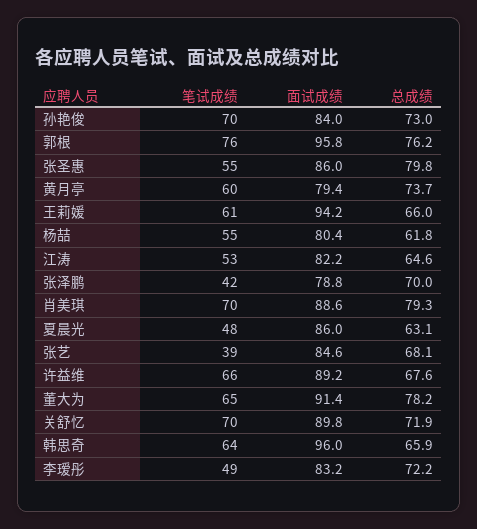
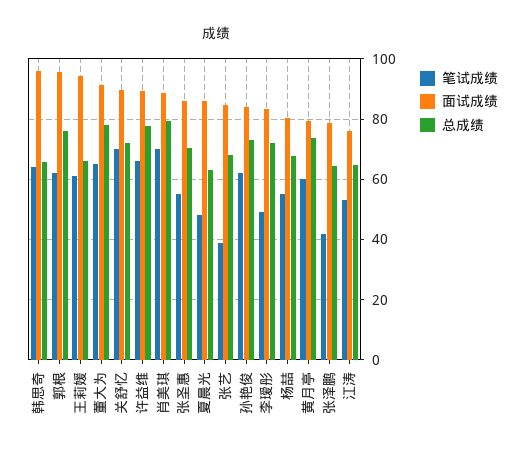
  {
    "笔试成绩": {
-     "孙艳俊": 70,
+     "孙艳俊": 62,
-     "郭根": 76,
+     "郭根": 62,
      "张圣惠": 55,
      "黄月亭": 60,
      "王莉媛": 61,
      "杨喆": 55,
      "江涛": 53,
      "张泽鹏": 42,
      "肖美琪": 70,
      "夏晨光": 48,
      "张艺": 39,
      "许益维": 66,
      "董大为": 65,
      "关舒忆": 70,
      "韩思奇": 64,
      "李瑷彤": 49
    },
    "面试成绩": {
      "孙艳俊": 84,
      "郭根": 95.8,
      "张圣惠": 86,
      "黄月亭": 79.4,
      "王莉媛": 94.2,
      "杨喆": 80.4,
-     "江涛": 82.2,
+     "江涛": 76,
      "张泽鹏": 78.8,
      "肖美琪": 88.6,
      "夏晨光": 86,
      "张艺": 84.6,
      "许益维": 89.2,
      "董大为": 91.4,
      "关舒忆": 89.8,
      "韩思奇": 96,
      "李瑷彤": 83.2
    },
    "总成绩": {
      "孙艳俊": 73,
      "郭根": 76.2,
-     "张圣惠": 79.8,
+     "张圣惠": 70,
      "黄月亭": 73.7,
      "王莉媛": 66,
-     "杨喆": 61.8,
+     "杨喆": 68,
      "江涛": 64.6,
-     "张泽鹏": 70,
+     "张泽鹏": 64,
      "肖美琪": 79.3,
      "夏晨光": 63.1,
      "张艺": 68.1,
-     "许益维": 67.6,
+     "许益维": 78,
      "董大为": 78.2,
      "关舒忆": 71.9,
      "韩思奇": 65.9,
      "李瑷彤": 72.2
    }
  }

